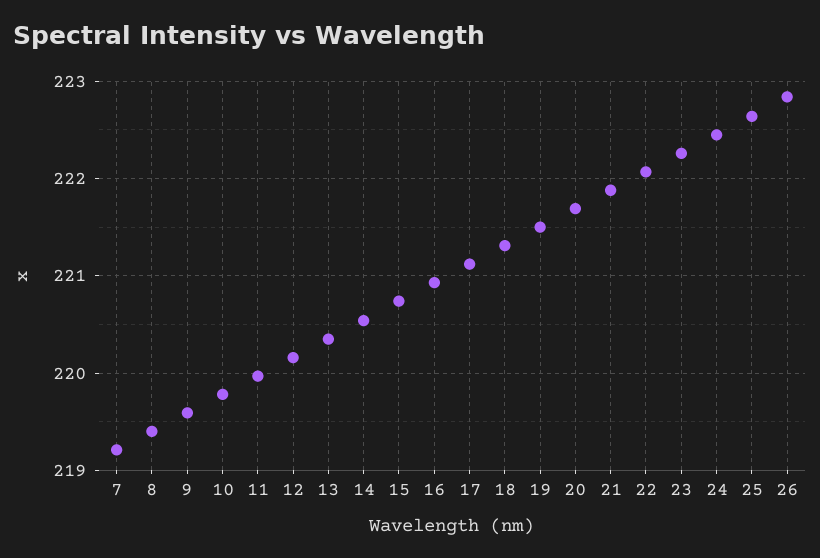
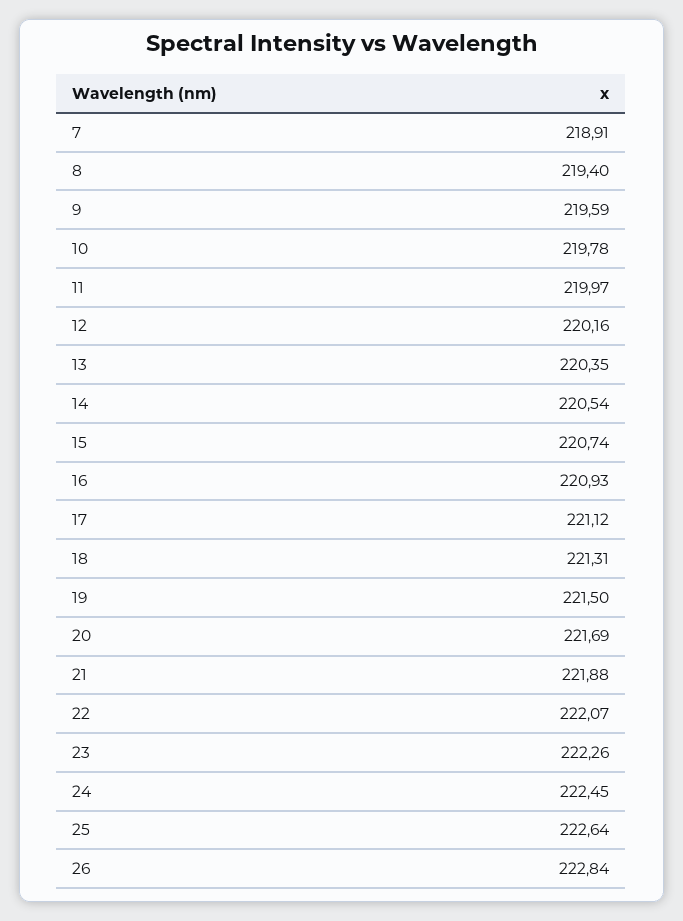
  {
-   "7": 219.2,
+   "7": 218.91,
    "8": 219.4,
    "9": 219.59,
    "10": 219.78,
    "11": 219.97,
    "12": 220.16,
    "13": 220.35,
    "14": 220.54,
    "15": 220.74,
    "16": 220.93,
    "17": 221.12,
    "18": 221.31,
    "19": 221.5,
    "20": 221.69,
    "21": 221.88,
    "22": 222.07,
    "23": 222.26,
    "24": 222.45,
    "25": 222.64,
    "26": 222.84
  }

